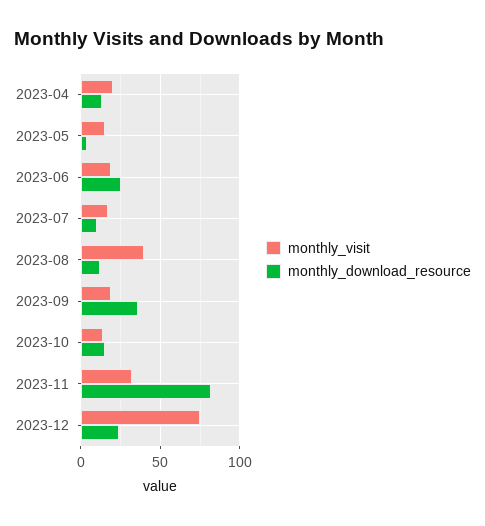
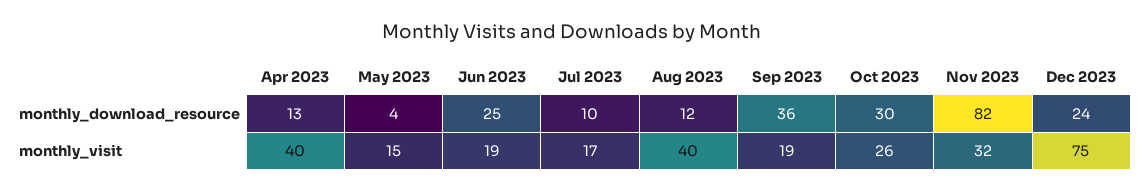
  {
    "monthly_visit": {
-     "2023-04": 20,
+     "2023-04": 40,
      "2023-05": 15,
      "2023-06": 19,
      "2023-07": 17,
      "2023-08": 40,
      "2023-09": 19,
-     "2023-10": 15,
+     "2023-10": 26,
      "2023-11": 32,
      "2023-12": 75
    },
    "monthly_download_resource": {
      "2023-04": 13,
      "2023-05": 4,
      "2023-06": 25,
      "2023-07": 10,
      "2023-08": 12,
      "2023-09": 36,
-     "2023-10": 15,
+     "2023-10": 30,
      "2023-11": 82,
      "2023-12": 24
    }
  }

